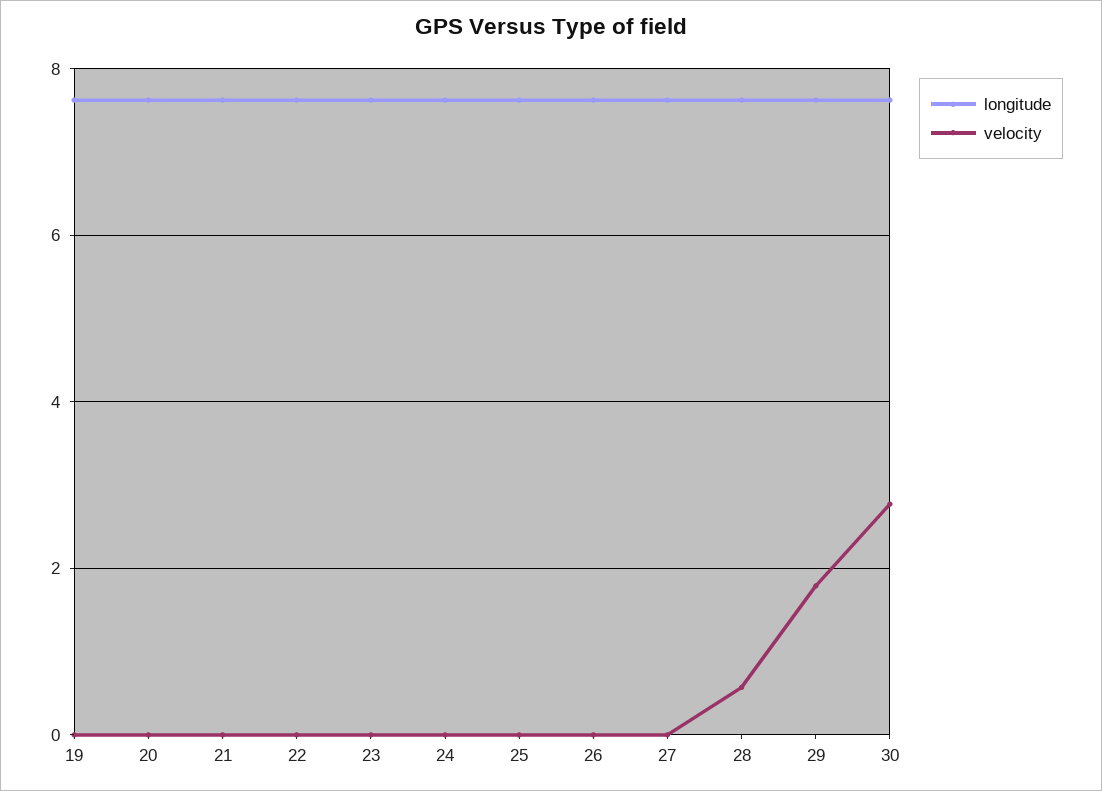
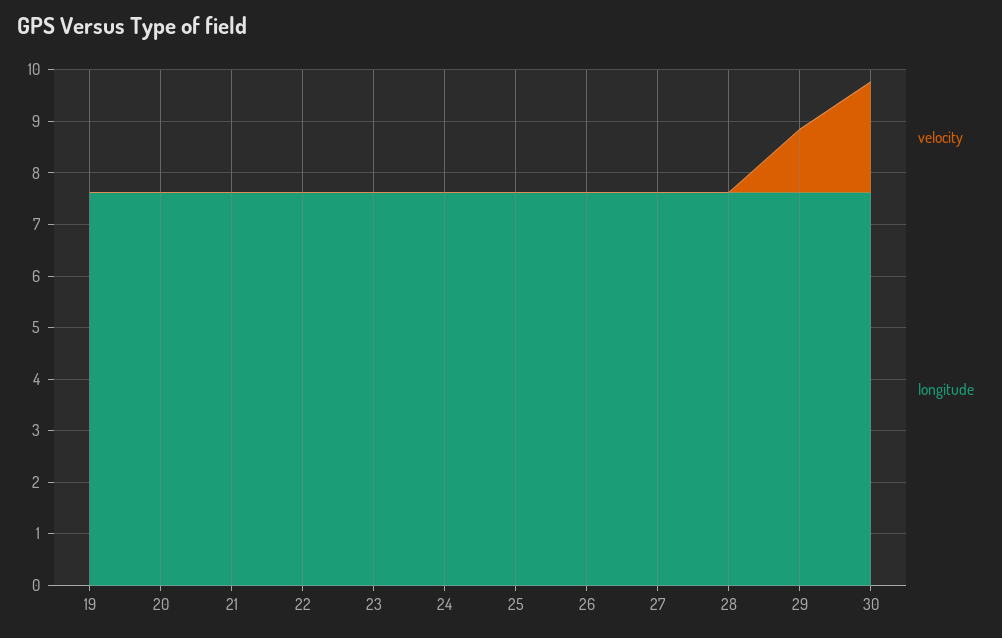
  {
    "longitude": {
      "19": 7.6,
      "20": 7.6,
      "21": 7.6,
      "22": 7.6,
      "23": 7.6,
      "24": 7.6,
      "25": 7.6,
      "26": 7.6,
      "27": 7.6,
      "28": 7.6,
      "29": 7.6,
      "30": 7.6
    },
    "velocity": {
      "19": 0,
      "20": 0,
      "21": 0,
      "22": 0,
      "23": 0,
      "24": 0,
      "25": 0,
      "26": 0,
      "27": 0,
-     "28": 0.6,
+     "28": 0,
-     "29": 1.8,
+     "29": 1.2,
-     "30": 2.8
+     "30": 2.2
    }
  }

